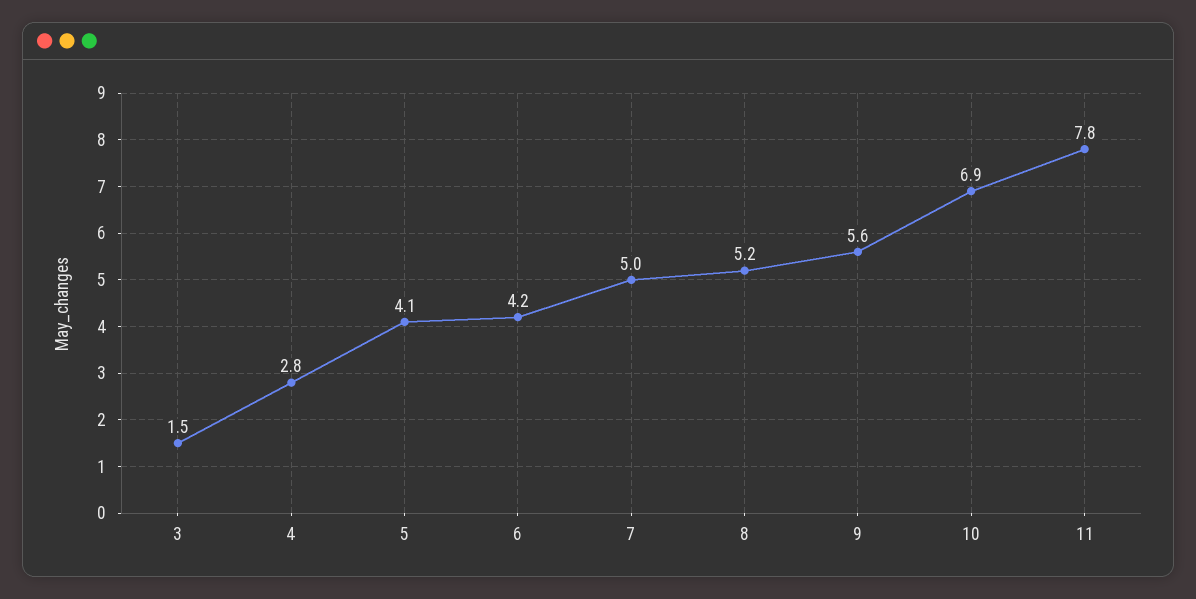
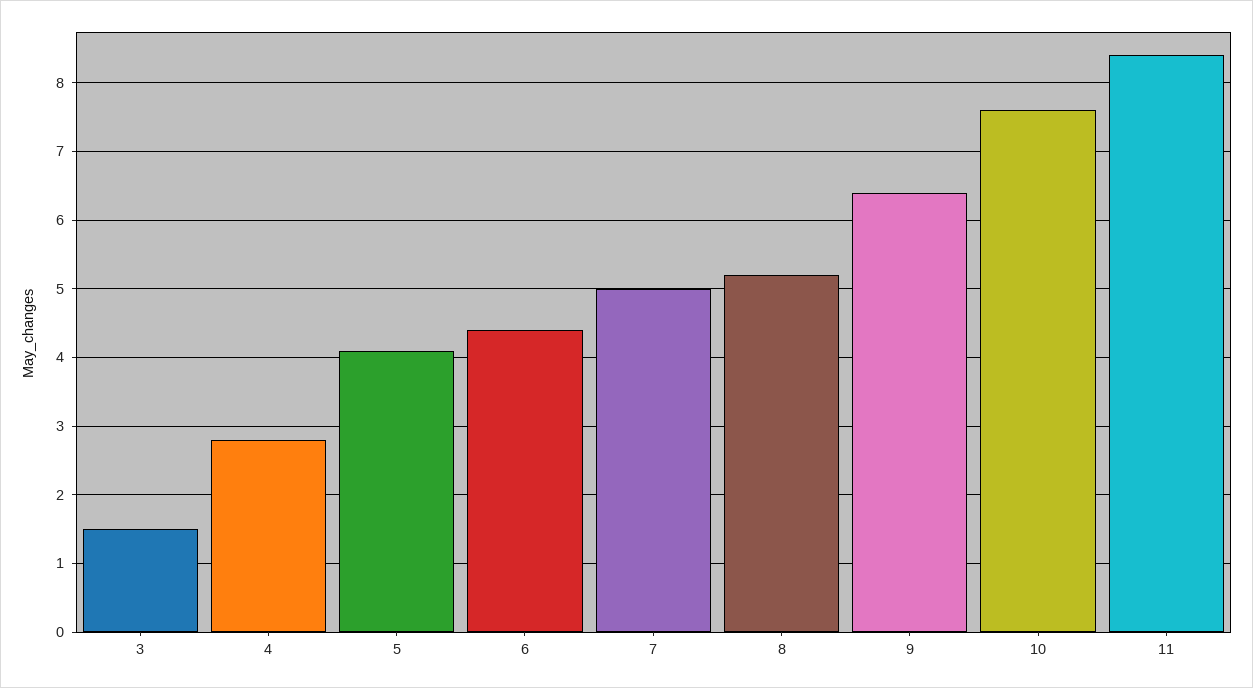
  {
    "3": 1.5,
    "4": 2.8,
    "5": 4.1,
-   "6": 4.2,
+   "6": 4.4,
    "7": 5,
    "8": 5.2,
-   "9": 5.6,
+   "9": 6.4,
-   "10": 6.9,
+   "10": 7.6,
-   "11": 7.8
+   "11": 8.4
  }

